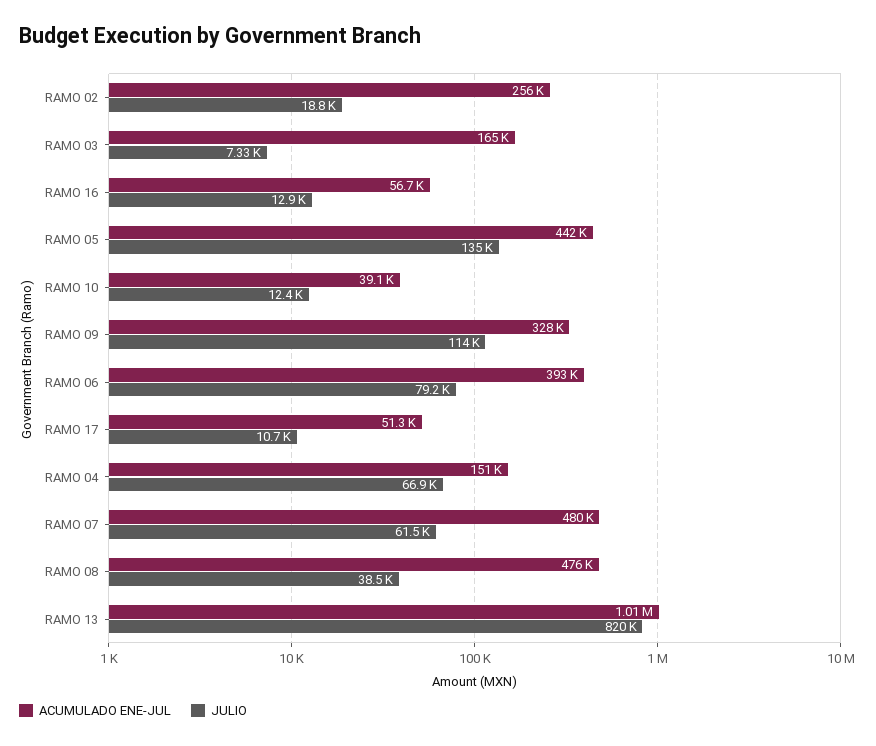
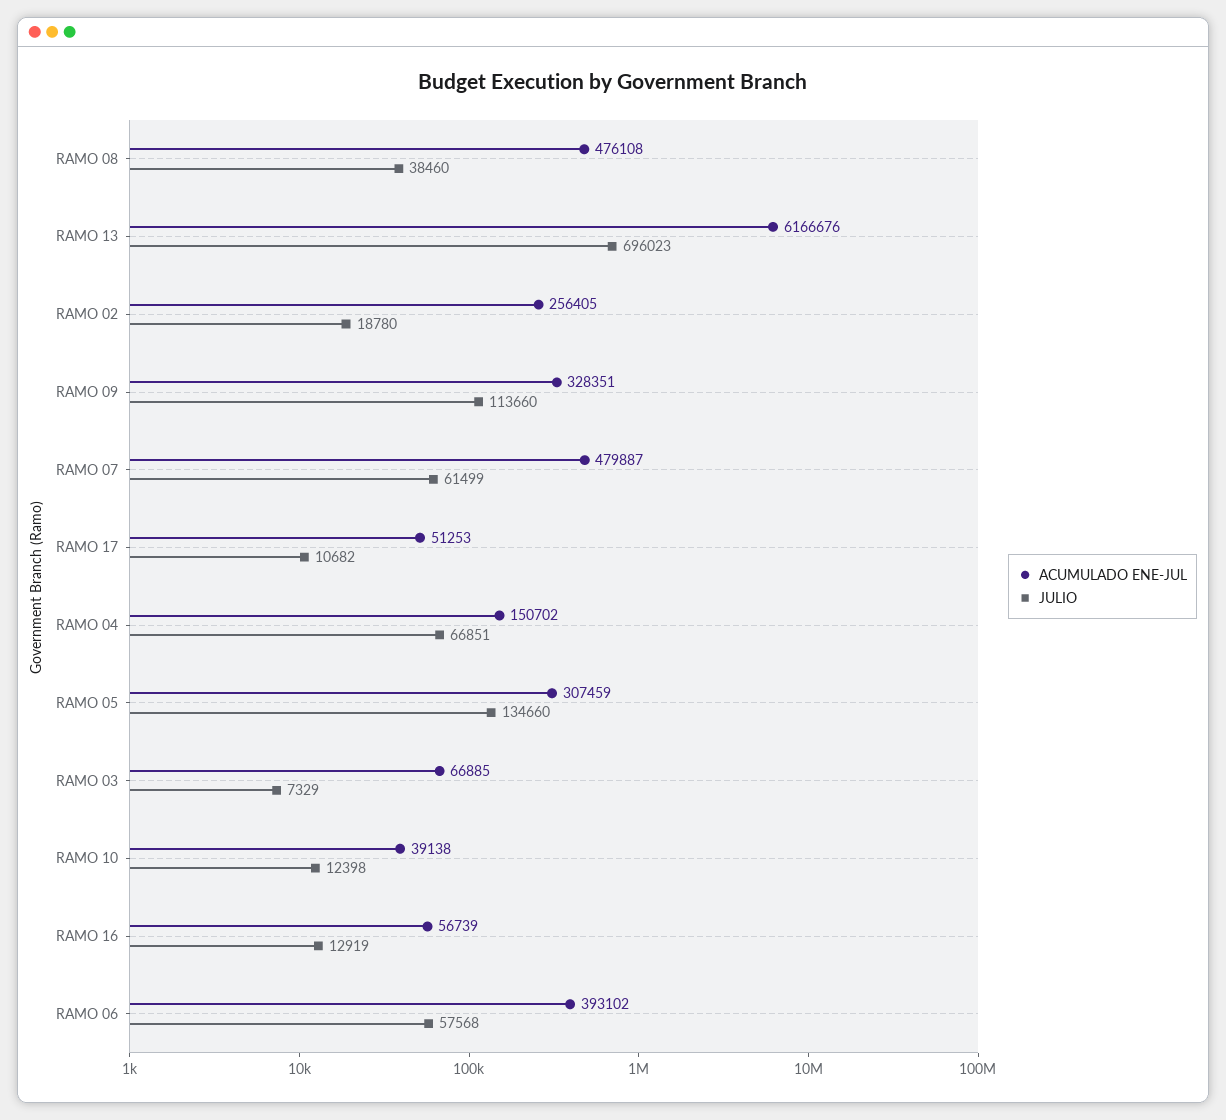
  {
    "ACUMULADO ENE-JUL": {
      "RAMO 02": 256405,
-     "RAMO 03": 165000,
+     "RAMO 03": 66885,
      "RAMO 16": 56739,
-     "RAMO 05": 442000,
+     "RAMO 05": 307459,
      "RAMO 10": 39138,
      "RAMO 09": 328351,
      "RAMO 06": 393102,
      "RAMO 17": 51253,
      "RAMO 04": 150702,
      "RAMO 07": 479887,
      "RAMO 08": 476108,
-     "RAMO 13": 1010000
+     "RAMO 13": 6166676
    },
    "JULIO": {
      "RAMO 02": 18780,
      "RAMO 03": 7329,
      "RAMO 16": 12919,
      "RAMO 05": 134660,
      "RAMO 10": 12398,
      "RAMO 09": 113660,
-     "RAMO 06": 79200,
+     "RAMO 06": 57568,
      "RAMO 17": 10682,
      "RAMO 04": 66851,
      "RAMO 07": 61499,
      "RAMO 08": 38460,
-     "RAMO 13": 820000
+     "RAMO 13": 696023
    }
  }

